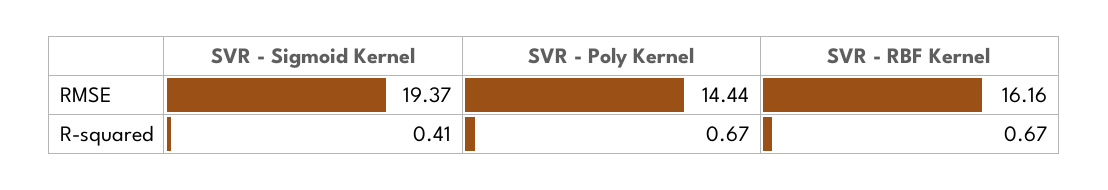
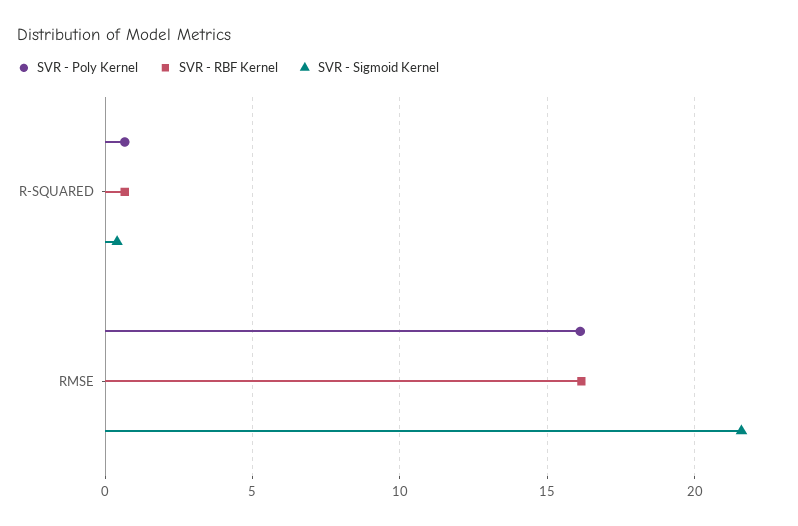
  {
    "SVR - Sigmoid Kernel": {
-     "RMSE": 19.37,
+     "RMSE": 21.5,
      "R-squared": 0.41
    },
    "SVR - Poly Kernel": {
-     "RMSE": 14.44,
+     "RMSE": 16,
      "R-squared": 0.67
    },
    "SVR - RBF Kernel": {
      "RMSE": 16.16,
      "R-squared": 0.67
    }
  }

